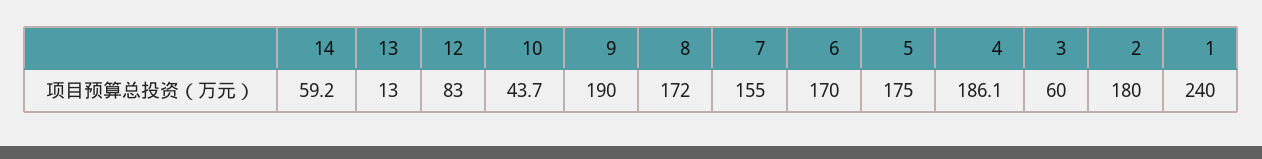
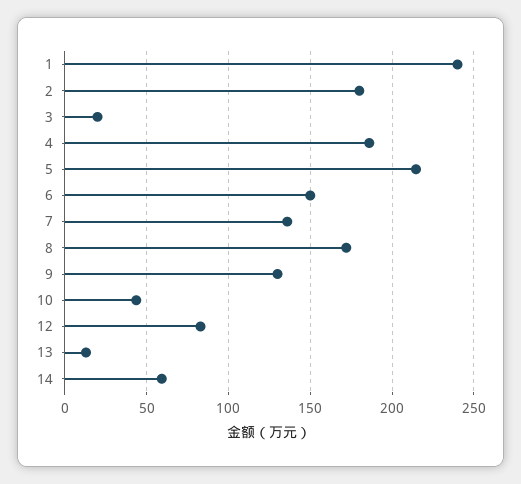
  {
    "14": 59.2,
    "13": 13,
    "12": 83,
    "10": 43.7,
-   "9": 190,
+   "9": 130,
    "8": 172,
-   "7": 155,
+   "7": 135,
-   "6": 170,
+   "6": 150,
-   "5": 175,
+   "5": 215,
    "4": 186.1,
-   "3": 60,
+   "3": 20,
    "2": 180,
    "1": 240
  }

